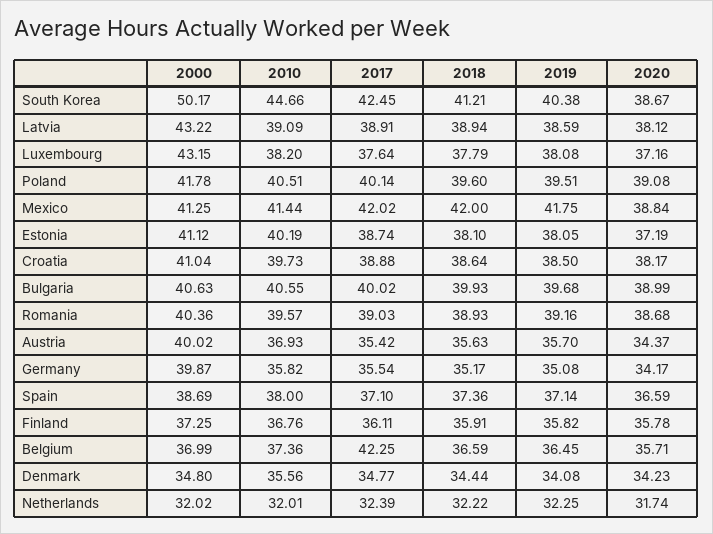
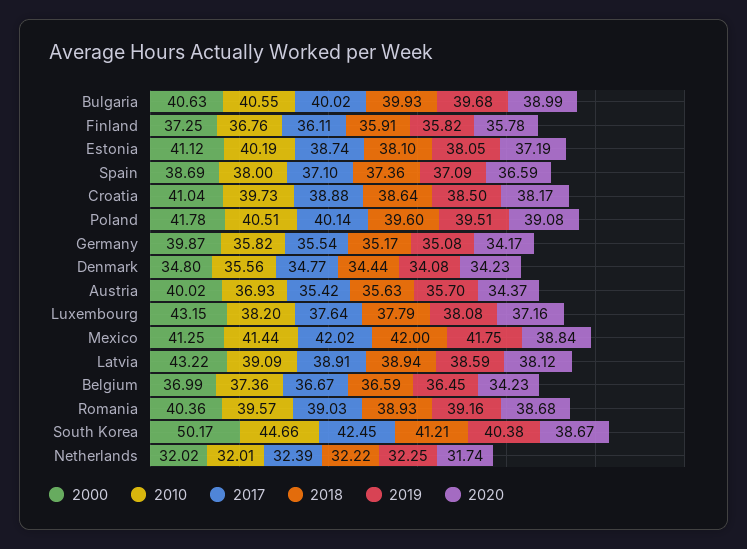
  {
    "2000": {
      "South Korea": 50.17,
      "Latvia": 43.22,
      "Luxembourg": 43.15,
      "Poland": 41.78,
      "Mexico": 41.25,
      "Estonia": 41.12,
      "Croatia": 41.04,
      "Bulgaria": 40.63,
      "Romania": 40.36,
      "Austria": 40.02,
      "Germany": 39.87,
      "Spain": 38.69,
      "Finland": 37.25,
      "Belgium": 36.99,
      "Denmark": 34.8,
      "Netherlands": 32.02
    },
    "2010": {
      "South Korea": 44.66,
      "Latvia": 39.09,
      "Luxembourg": 38.2,
      "Poland": 40.51,
      "Mexico": 41.44,
      "Estonia": 40.19,
      "Croatia": 39.73,
      "Bulgaria": 40.55,
      "Romania": 39.57,
      "Austria": 36.93,
      "Germany": 35.82,
      "Spain": 38,
      "Finland": 36.76,
      "Belgium": 37.36,
      "Denmark": 35.56,
      "Netherlands": 32.01
    },
    "2017": {
      "South Korea": 42.45,
      "Latvia": 38.91,
      "Luxembourg": 37.64,
      "Poland": 40.14,
      "Mexico": 42.02,
      "Estonia": 38.74,
      "Croatia": 38.88,
      "Bulgaria": 40.02,
      "Romania": 39.03,
      "Austria": 35.42,
      "Germany": 35.54,
      "Spain": 37.1,
      "Finland": 36.11,
-     "Belgium": 42.25,
+     "Belgium": 36.67,
      "Denmark": 34.77,
      "Netherlands": 32.39
    },
    "2018": {
      "South Korea": 41.21,
      "Latvia": 38.94,
      "Luxembourg": 37.79,
      "Poland": 39.6,
      "Mexico": 42,
      "Estonia": 38.1,
      "Croatia": 38.64,
      "Bulgaria": 39.93,
      "Romania": 38.93,
      "Austria": 35.63,
      "Germany": 35.17,
      "Spain": 37.36,
      "Finland": 35.91,
      "Belgium": 36.59,
      "Denmark": 34.44,
      "Netherlands": 32.22
    },
    "2019": {
      "South Korea": 40.38,
      "Latvia": 38.59,
      "Luxembourg": 38.08,
      "Poland": 39.51,
      "Mexico": 41.75,
      "Estonia": 38.05,
      "Croatia": 38.5,
      "Bulgaria": 39.68,
      "Romania": 39.16,
      "Austria": 35.7,
      "Germany": 35.08,
-     "Spain": 37.14,
+     "Spain": 37.09,
      "Finland": 35.82,
      "Belgium": 36.45,
      "Denmark": 34.08,
      "Netherlands": 32.25
    },
    "2020": {
      "South Korea": 38.67,
      "Latvia": 38.12,
      "Luxembourg": 37.16,
      "Poland": 39.08,
      "Mexico": 38.84,
      "Estonia": 37.19,
      "Croatia": 38.17,
      "Bulgaria": 38.99,
      "Romania": 38.68,
      "Austria": 34.37,
      "Germany": 34.17,
      "Spain": 36.59,
      "Finland": 35.78,
-     "Belgium": 35.71,
+     "Belgium": 34.23,
      "Denmark": 34.23,
      "Netherlands": 31.74
    }
  }

